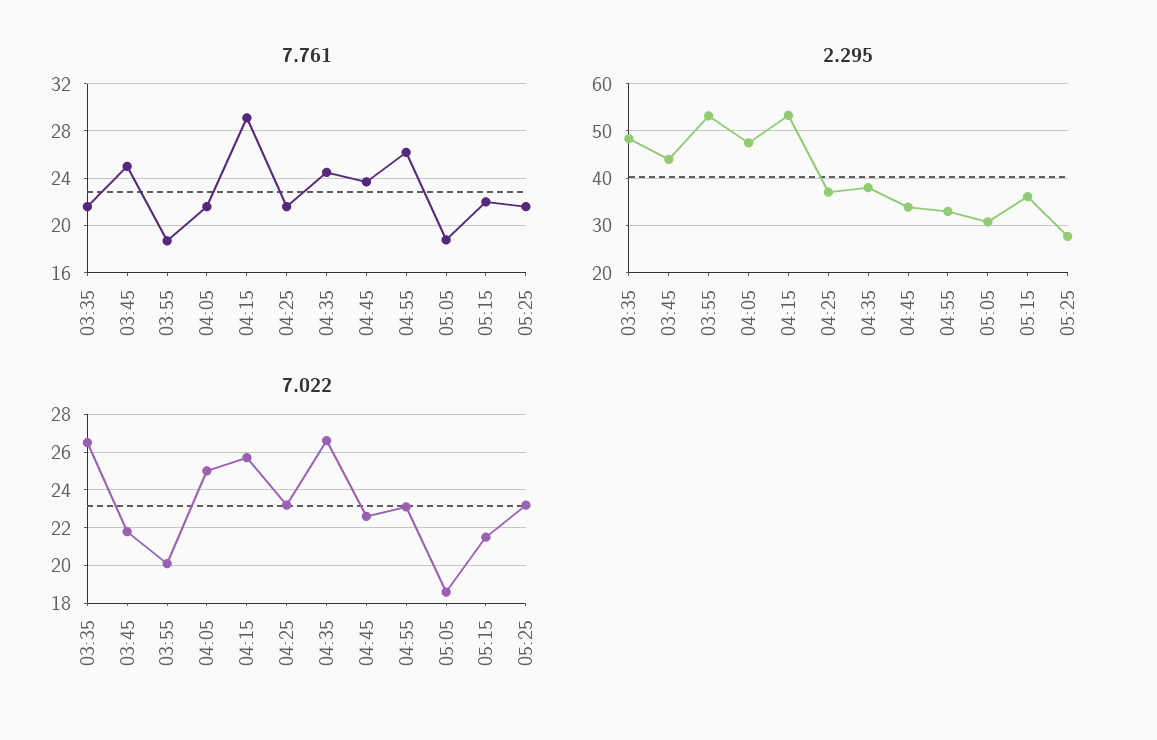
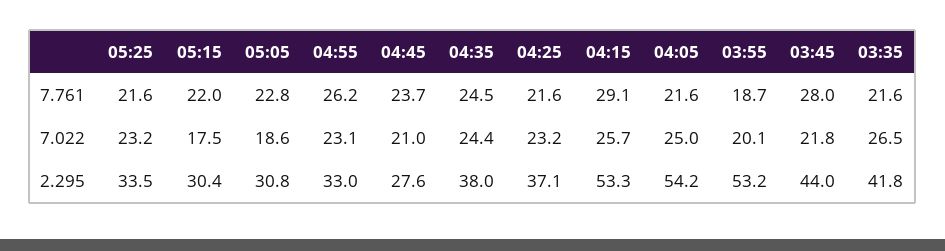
  {
    "7.761": {
      "03:35": 21.6,
-     "03:45": 25,
+     "03:45": 28,
      "03:55": 18.7,
      "04:05": 21.6,
      "04:15": 29.1,
      "04:25": 21.6,
      "04:35": 24.5,
      "04:45": 23.7,
      "04:55": 26.2,
-     "05:05": 19,
+     "05:05": 22.8,
      "05:15": 22,
      "05:25": 21.6
    },
    "2.295": {
-     "03:35": 48,
+     "03:35": 41.8,
      "03:45": 44,
      "03:55": 53.2,
-     "04:05": 48,
+     "04:05": 54.2,
      "04:15": 53.3,
      "04:25": 37.1,
      "04:35": 38,
-     "04:45": 34,
+     "04:45": 27.6,
      "04:55": 33,
      "05:05": 30.8,
-     "05:15": 36,
+     "05:15": 30.4,
-     "05:25": 28
+     "05:25": 33.5
    },
    "7.022": {
      "03:35": 26.5,
      "03:45": 21.8,
      "03:55": 20.1,
      "04:05": 25,
      "04:15": 25.7,
      "04:25": 23.2,
-     "04:35": 26.5,
+     "04:35": 24.4,
-     "04:45": 22.5,
+     "04:45": 21,
      "04:55": 23.1,
      "05:05": 18.6,
-     "05:15": 21.5,
+     "05:15": 17.5,
      "05:25": 23.2
    }
  }

